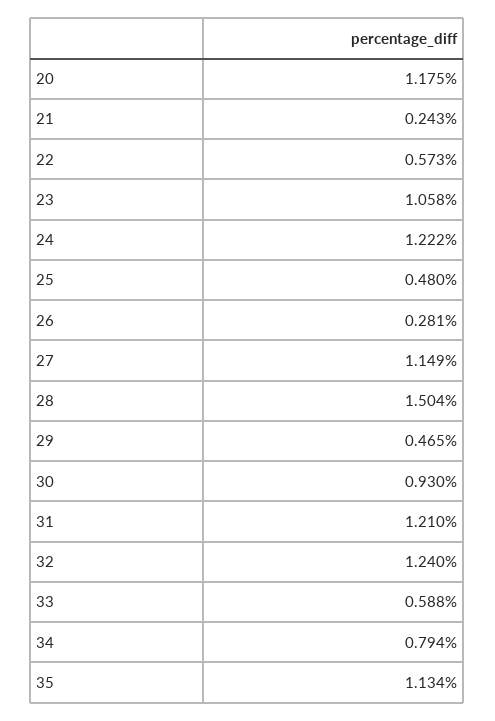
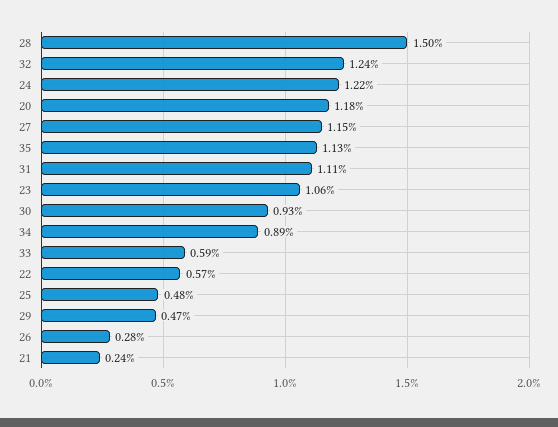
  {
    "20": 1.175,
    "21": 0.243,
    "22": 0.573,
    "23": 1.058,
    "24": 1.222,
    "25": 0.48,
    "26": 0.281,
    "27": 1.149,
    "28": 1.504,
    "29": 0.465,
    "30": 0.93,
-   "31": 1.21,
+   "31": 1.11,
    "32": 1.24,
    "33": 0.588,
-   "34": 0.794,
+   "34": 0.89,
    "35": 1.134
  }

